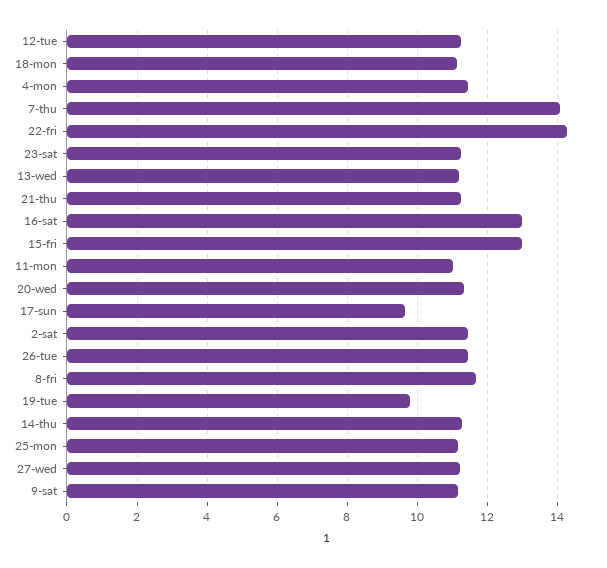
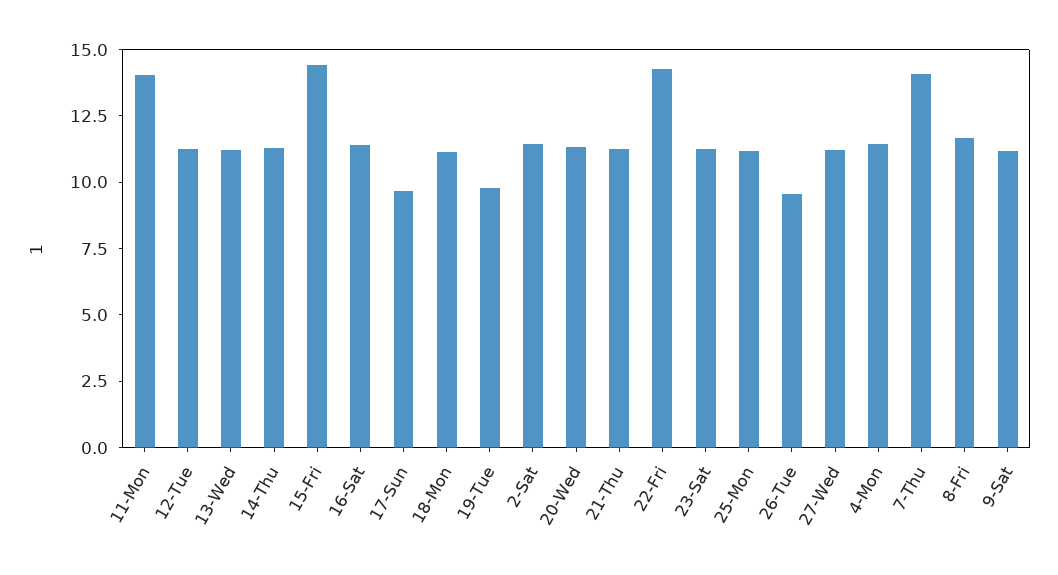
  {
    "12-tue": 11.2,
    "18-mon": 11.2,
    "4-mon": 11.4,
    "7-thu": 14,
    "22-fri": 14.2,
    "23-sat": 11.2,
    "13-wed": 11.2,
    "21-thu": 11.2,
-   "16-sat": 13,
+   "16-sat": 11.5,
-   "15-fri": 13,
+   "15-fri": 14.5,
-   "11-mon": 11,
+   "11-mon": 14,
    "20-wed": 11.4,
    "17-sun": 9.6,
    "2-sat": 11.4,
-   "26-tue": 11.4,
+   "26-tue": 9.5,
    "8-fri": 11.6,
    "19-tue": 9.8,
    "14-thu": 11.2,
    "25-mon": 11.2,
    "27-wed": 11.2,
    "9-sat": 11.2
  }

